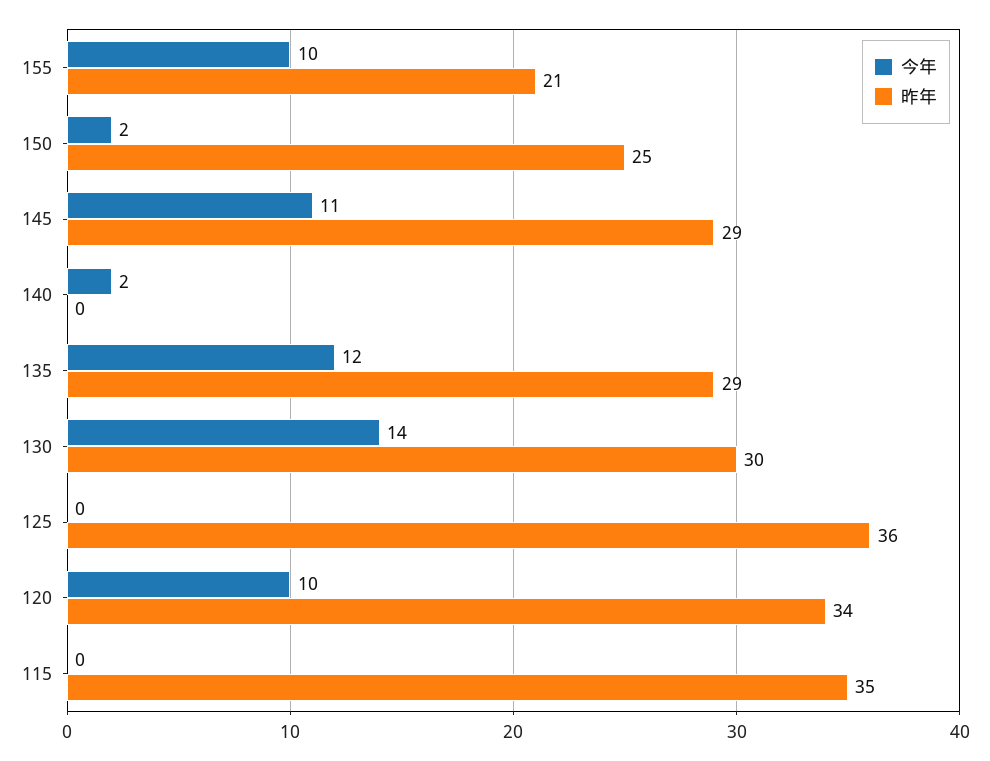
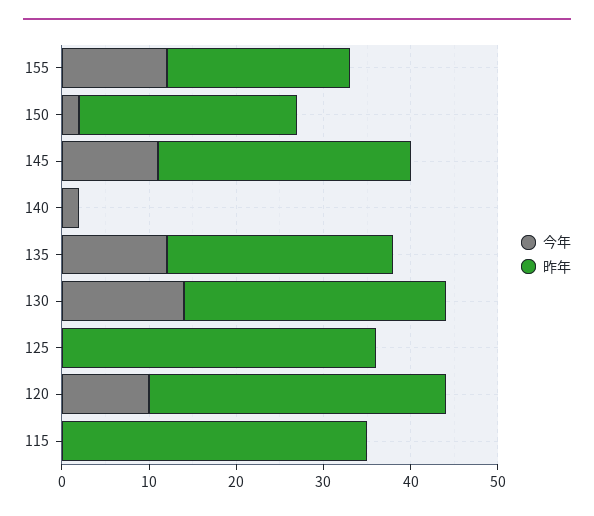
  {
    "今年": {
-     "155": 10,
+     "155": 12,
      "150": 2,
      "145": 11,
      "140": 2,
      "135": 12,
      "130": 14,
      "125": 0,
      "120": 10,
      "115": 0
    },
    "昨年": {
      "155": 21,
      "150": 25,
      "145": 29,
      "140": 0,
-     "135": 29,
+     "135": 26,
      "130": 30,
      "125": 36,
      "120": 34,
      "115": 35
    }
  }

